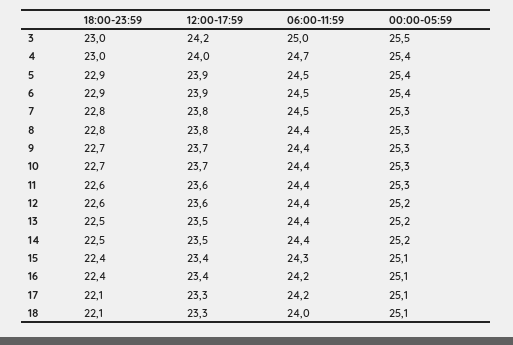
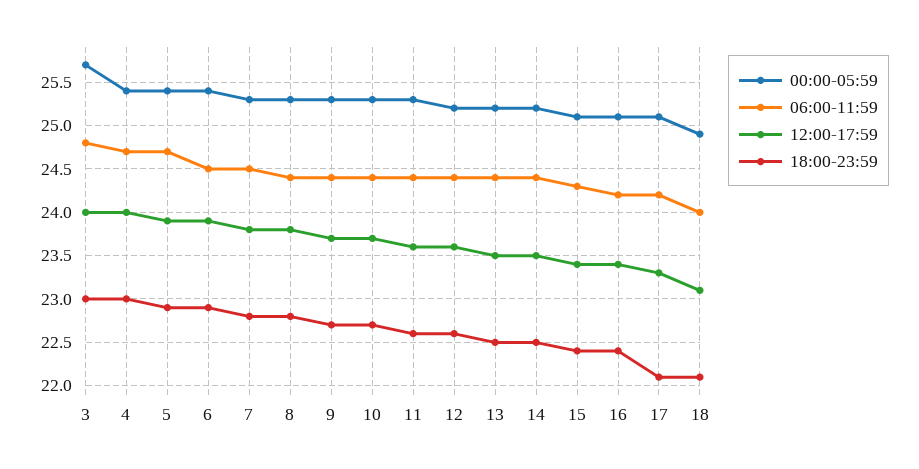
  {
    "18:00-23:59": {
      "3": 23,
      "4": 23,
      "5": 22.9,
      "6": 22.9,
      "7": 22.8,
      "8": 22.8,
      "9": 22.7,
      "10": 22.7,
      "11": 22.6,
      "12": 22.6,
      "13": 22.5,
      "14": 22.5,
      "15": 22.4,
      "16": 22.4,
      "17": 22.1,
      "18": 22.1
    },
    "12:00-17:59": {
-     "3": 24.2,
+     "3": 24,
      "4": 24,
      "5": 23.9,
      "6": 23.9,
      "7": 23.8,
      "8": 23.8,
      "9": 23.7,
      "10": 23.7,
      "11": 23.6,
      "12": 23.6,
      "13": 23.5,
      "14": 23.5,
      "15": 23.4,
      "16": 23.4,
      "17": 23.3,
-     "18": 23.3
+     "18": 23.1
    },
    "06:00-11:59": {
-     "3": 25,
+     "3": 24.8,
      "4": 24.7,
-     "5": 24.5,
+     "5": 24.7,
      "6": 24.5,
      "7": 24.5,
      "8": 24.4,
      "9": 24.4,
      "10": 24.4,
      "11": 24.4,
      "12": 24.4,
      "13": 24.4,
      "14": 24.4,
      "15": 24.3,
      "16": 24.2,
      "17": 24.2,
      "18": 24
    },
    "00:00-05:59": {
-     "3": 25.5,
+     "3": 25.7,
      "4": 25.4,
      "5": 25.4,
      "6": 25.4,
      "7": 25.3,
      "8": 25.3,
      "9": 25.3,
      "10": 25.3,
      "11": 25.3,
      "12": 25.2,
      "13": 25.2,
      "14": 25.2,
      "15": 25.1,
      "16": 25.1,
      "17": 25.1,
-     "18": 25.1
+     "18": 24.9
    }
  }

